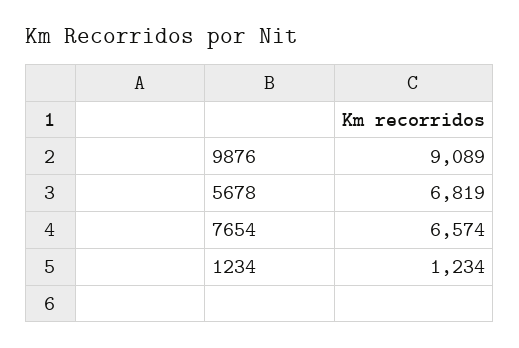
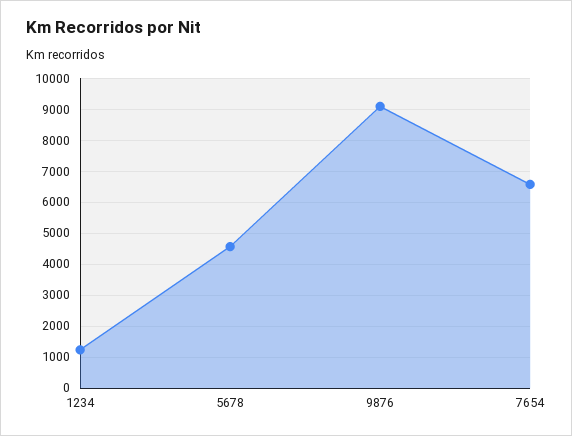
  {
    "9876": 9089,
-   "5678": 6819,
+   "5678": 4600,
    "7654": 6574,
    "1234": 1234
  }

